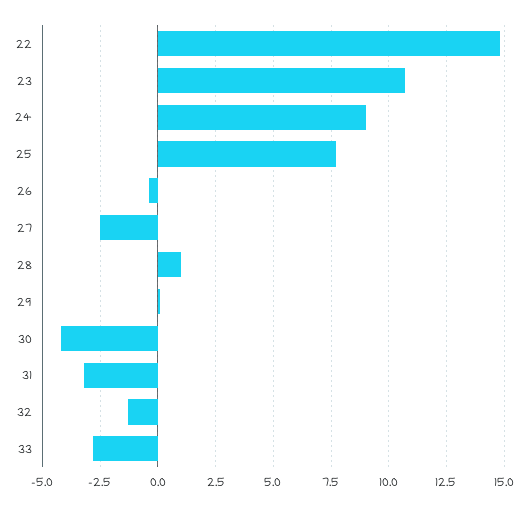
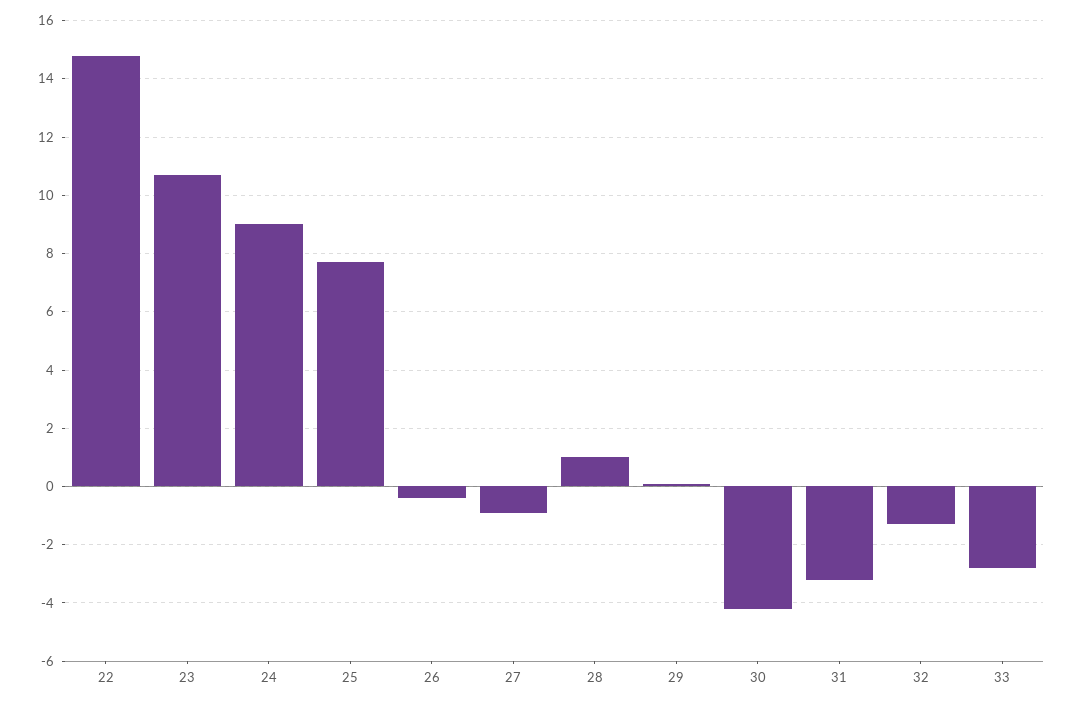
  {
    "22": 15,
    "23": 10.5,
    "24": 9,
    "25": 7.5,
    "26": -0.5,
-   "27": -2.5,
+   "27": -1,
    "28": 1,
    "29": 0,
    "30": -4,
    "31": -3,
    "32": -1.5,
    "33": -3
  }

